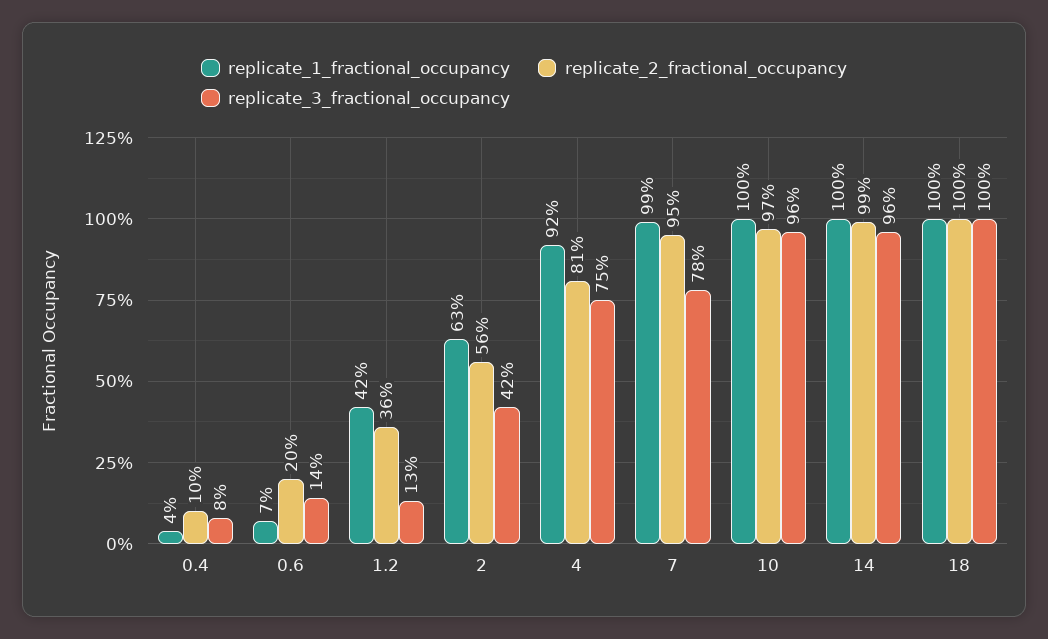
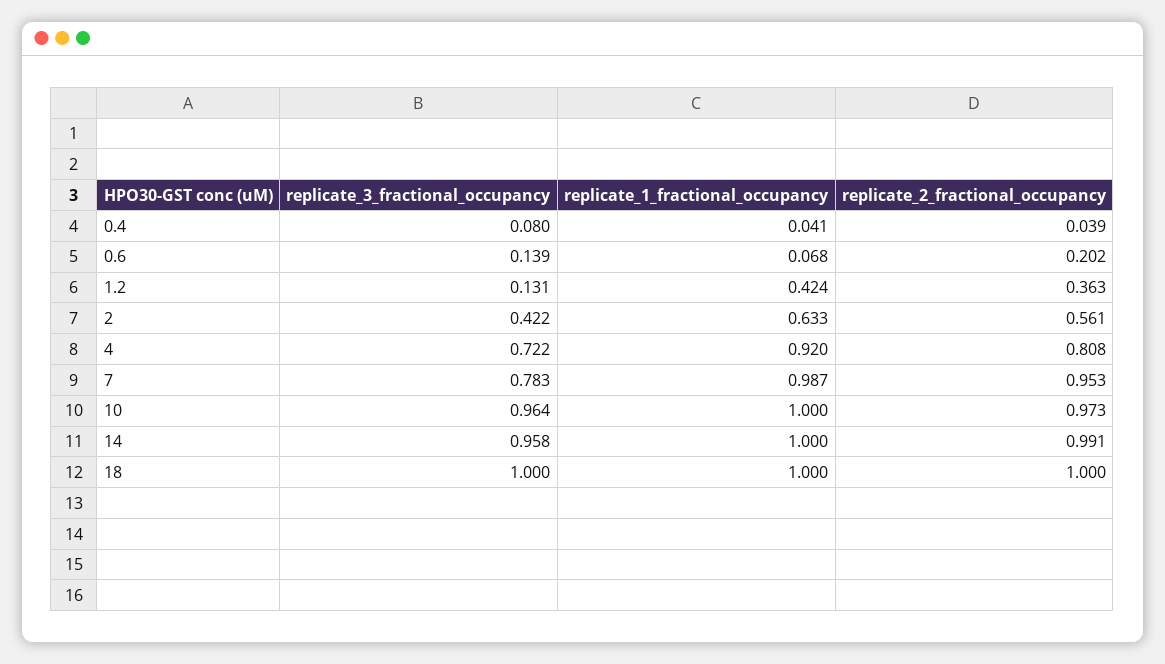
  {
    "replicate_1_fractional_occupancy": {
      "0.4": 0.041,
      "0.6": 0.068,
      "1.2": 0.424,
      "2": 0.633,
      "4": 0.92,
      "7": 0.987,
      "10": 1,
      "14": 1,
      "18": 1
    },
    "replicate_2_fractional_occupancy": {
-     "0.4": 0.1,
+     "0.4": 0.039,
      "0.6": 0.202,
      "1.2": 0.363,
      "2": 0.561,
      "4": 0.808,
      "7": 0.953,
      "10": 0.973,
      "14": 0.991,
      "18": 1
    },
    "replicate_3_fractional_occupancy": {
      "0.4": 0.08,
      "0.6": 0.139,
      "1.2": 0.131,
      "2": 0.422,
-     "4": 0.75,
+     "4": 0.722,
      "7": 0.783,
      "10": 0.964,
      "14": 0.958,
      "18": 1
    }
  }

